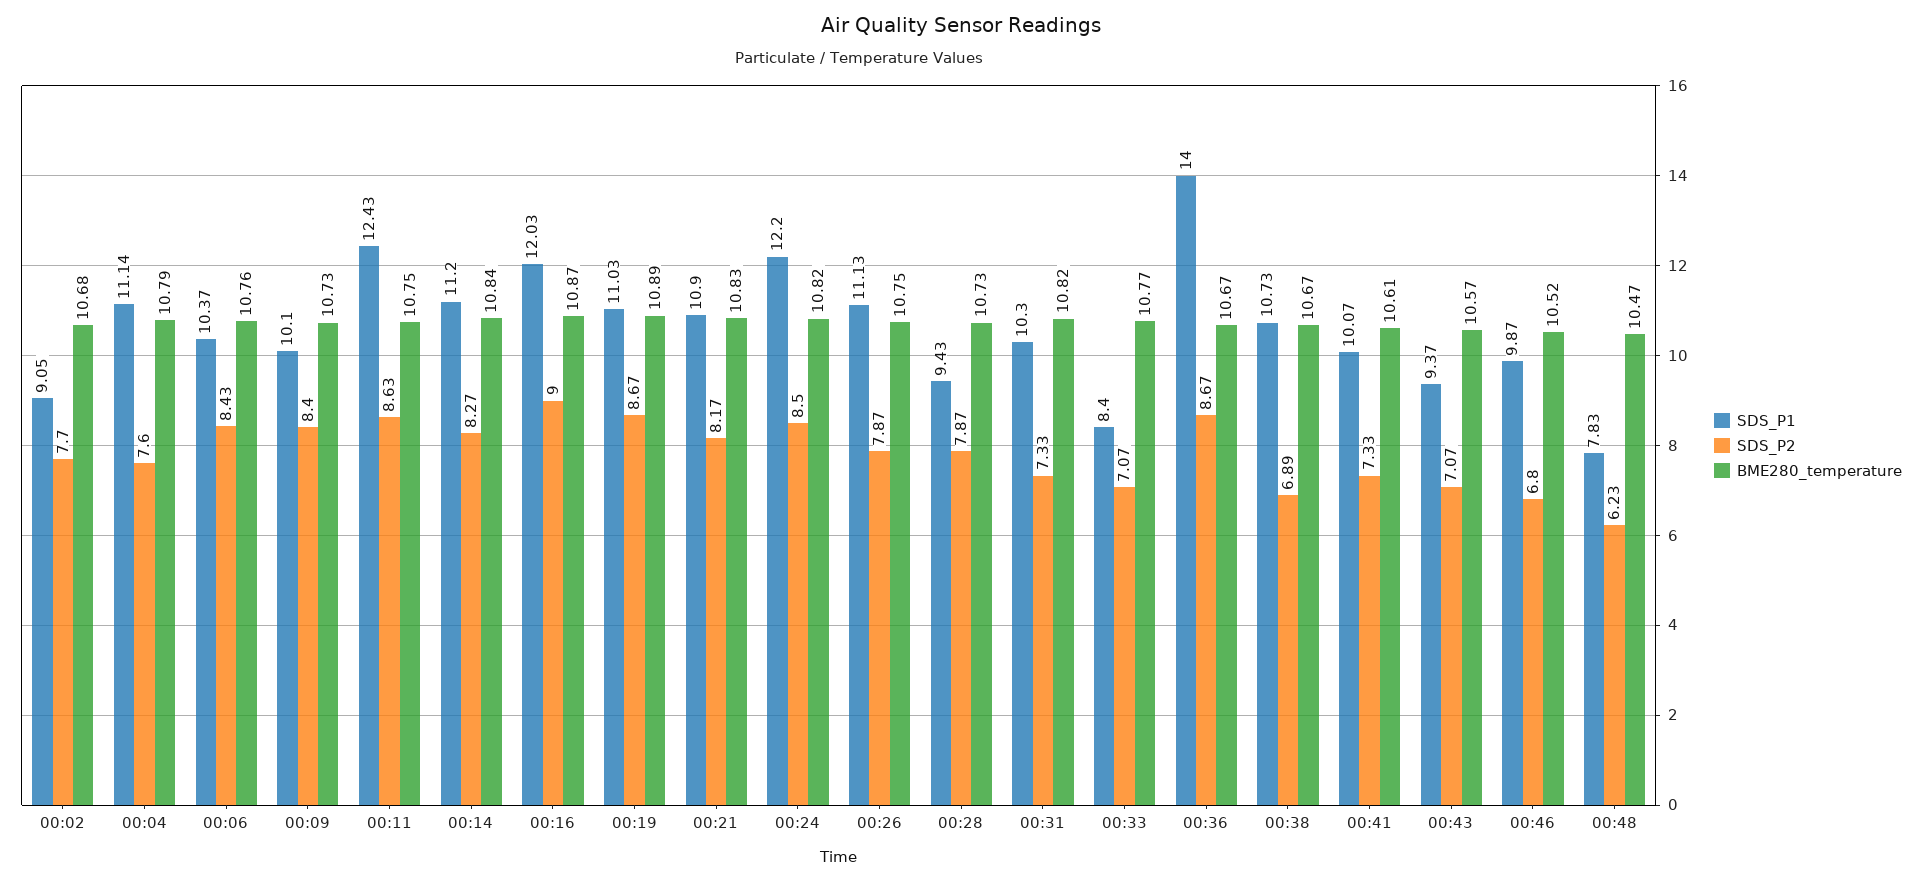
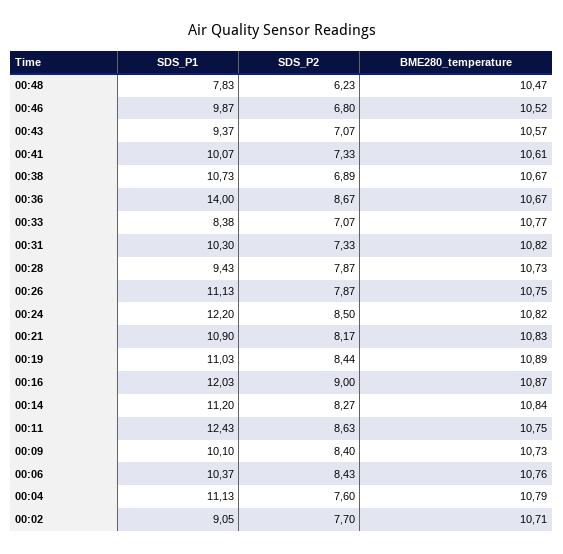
  {
    "SDS_P1": {
      "00:02": 9.05,
-     "00:04": 11.14,
+     "00:04": 11.13,
      "00:06": 10.37,
      "00:09": 10.1,
      "00:11": 12.43,
      "00:14": 11.2,
      "00:16": 12.03,
      "00:19": 11.03,
      "00:21": 10.9,
      "00:24": 12.2,
      "00:26": 11.13,
      "00:28": 9.43,
      "00:31": 10.3,
-     "00:33": 8.4,
+     "00:33": 8.38,
      "00:36": 14,
      "00:38": 10.73,
      "00:41": 10.07,
      "00:43": 9.37,
      "00:46": 9.87,
      "00:48": 7.83
    },
    "SDS_P2": {
      "00:02": 7.7,
      "00:04": 7.6,
      "00:06": 8.43,
      "00:09": 8.4,
      "00:11": 8.63,
      "00:14": 8.27,
      "00:16": 9,
-     "00:19": 8.67,
+     "00:19": 8.44,
      "00:21": 8.17,
      "00:24": 8.5,
      "00:26": 7.87,
      "00:28": 7.87,
      "00:31": 7.33,
      "00:33": 7.07,
      "00:36": 8.67,
      "00:38": 6.89,
      "00:41": 7.33,
      "00:43": 7.07,
      "00:46": 6.8,
      "00:48": 6.23
    },
    "BME280_temperature": {
-     "00:02": 10.68,
+     "00:02": 10.71,
      "00:04": 10.79,
      "00:06": 10.76,
      "00:09": 10.73,
      "00:11": 10.75,
      "00:14": 10.84,
      "00:16": 10.87,
      "00:19": 10.89,
      "00:21": 10.83,
      "00:24": 10.82,
      "00:26": 10.75,
      "00:28": 10.73,
      "00:31": 10.82,
      "00:33": 10.77,
      "00:36": 10.67,
      "00:38": 10.67,
      "00:41": 10.61,
      "00:43": 10.57,
      "00:46": 10.52,
      "00:48": 10.47
    }
  }

